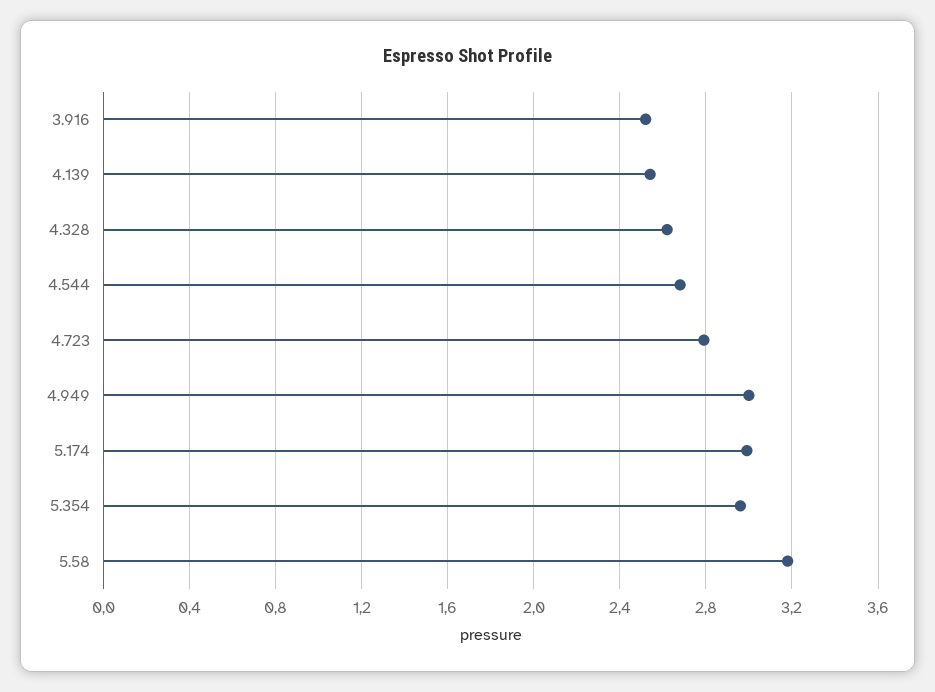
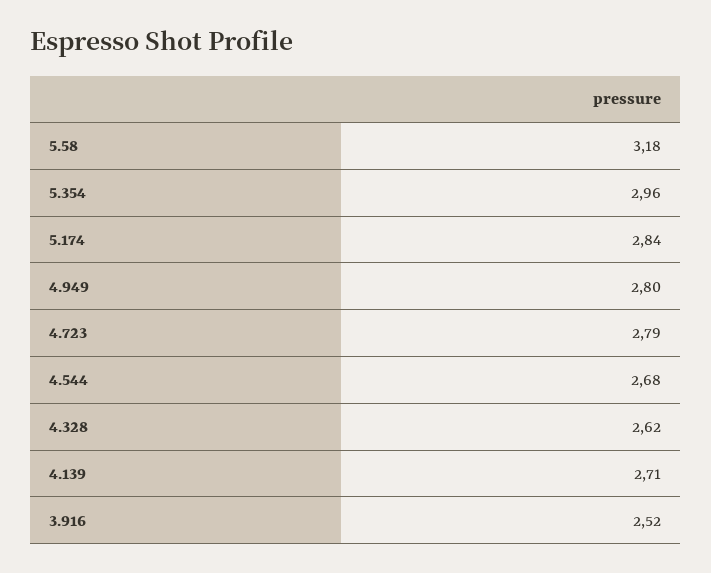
  {
    "3.916": 2.52,
-   "4.139": 2.55,
+   "4.139": 2.71,
    "4.328": 2.62,
    "4.544": 2.68,
    "4.723": 2.79,
-   "4.949": 3,
+   "4.949": 2.8,
-   "5.174": 3,
+   "5.174": 2.84,
    "5.354": 2.96,
    "5.58": 3.18
  }

